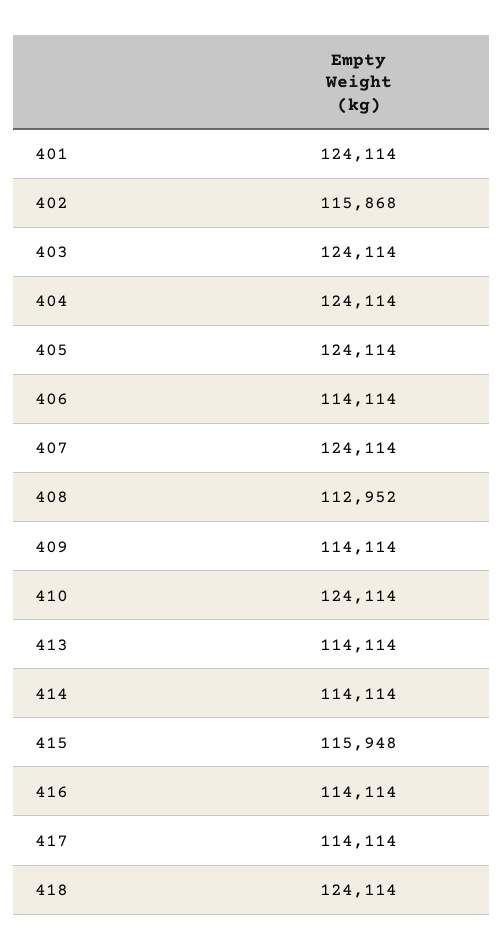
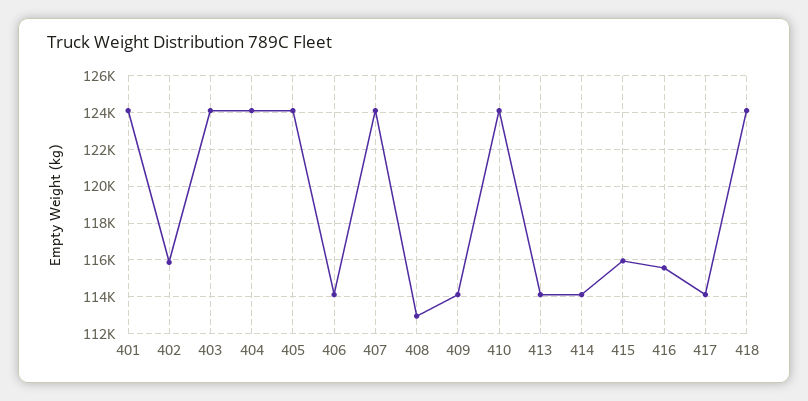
  {
    "401": 124114,
    "402": 115868,
    "403": 124114,
    "404": 124114,
    "405": 124114,
    "406": 114114,
    "407": 124114,
    "408": 112952,
    "409": 114114,
    "410": 124114,
    "413": 114114,
    "414": 114114,
    "415": 115948,
-   "416": 114114,
+   "416": 115500,
    "417": 114114,
    "418": 124114
  }

